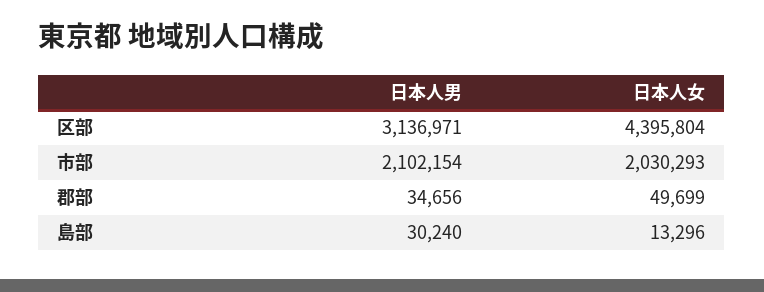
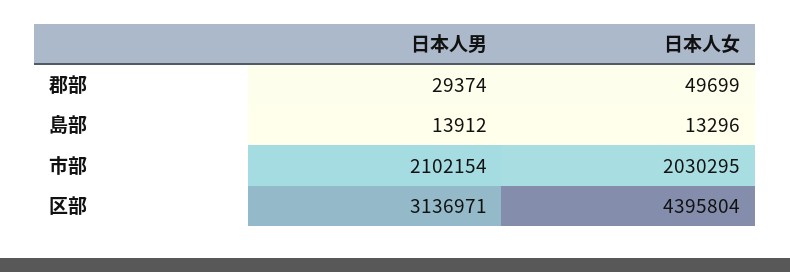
  {
    "日本人男": {
      "区部": 3136971,
      "市部": 2102154,
-     "郡部": 34656,
+     "郡部": 29374,
-     "島部": 30240
+     "島部": 13912
    },
    "日本人女": {
      "区部": 4395804,
-     "市部": 2030293,
+     "市部": 2030295,
      "郡部": 49699,
      "島部": 13296
    }
  }

